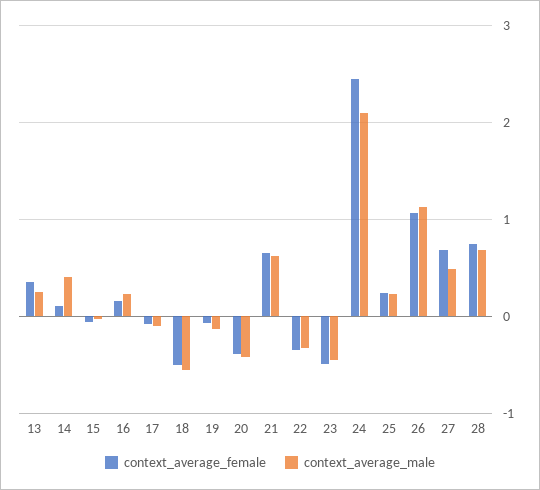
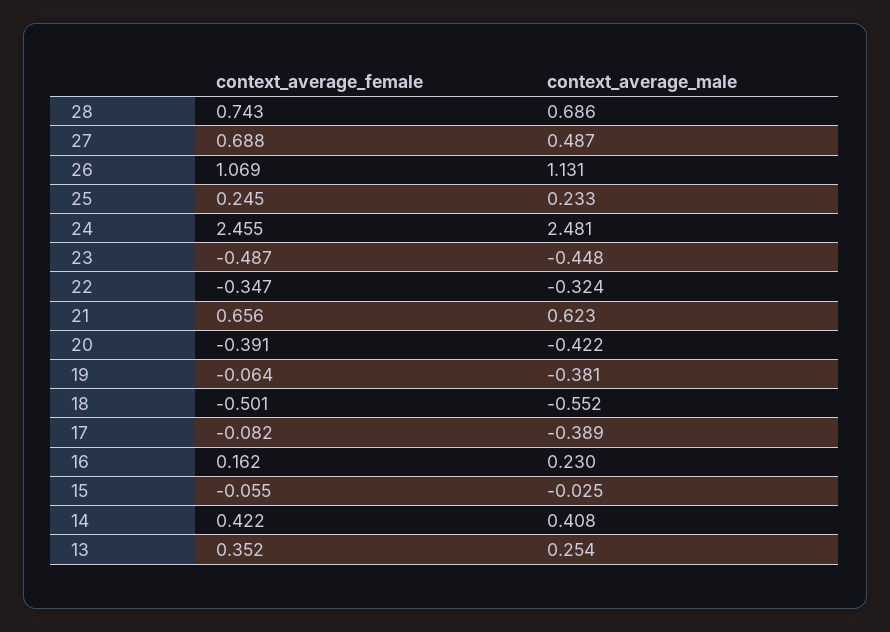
  {
    "context_average_female": {
      "13": 0.352,
-     "14": 0.1,
+     "14": 0.422,
      "15": -0.055,
      "16": 0.162,
      "17": -0.082,
      "18": -0.501,
      "19": -0.064,
      "20": -0.391,
      "21": 0.656,
      "22": -0.347,
      "23": -0.487,
      "24": 2.455,
      "25": 0.245,
      "26": 1.069,
      "27": 0.688,
      "28": 0.743
    },
    "context_average_male": {
      "13": 0.254,
      "14": 0.408,
      "15": -0.025,
      "16": 0.23,
-     "17": -0.1,
+     "17": -0.389,
      "18": -0.552,
-     "19": -0.1,
+     "19": -0.381,
      "20": -0.422,
      "21": 0.623,
      "22": -0.324,
      "23": -0.448,
-     "24": 2.1,
+     "24": 2.481,
      "25": 0.233,
      "26": 1.131,
      "27": 0.487,
      "28": 0.686
    }
  }

